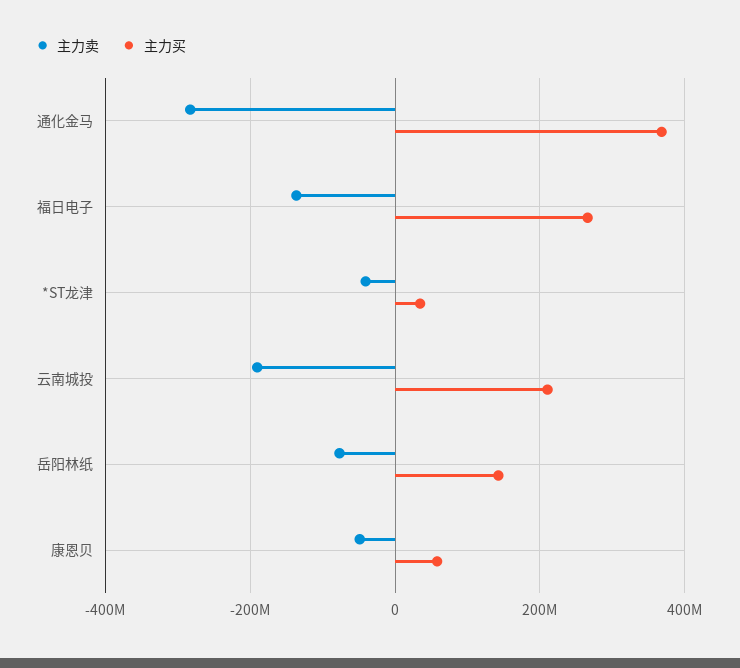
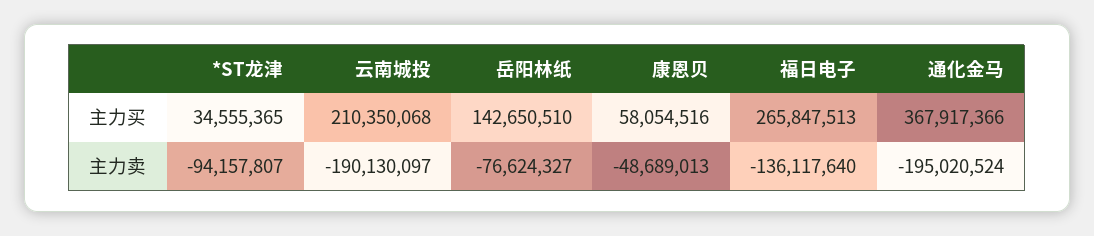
  {
    "主力卖": {
-     "通化金马": -280000000,
+     "通化金马": -195020524,
      "福日电子": -136117640,
-     "*ST龙津": -40000000,
+     "*ST龙津": -94157807,
      "云南城投": -190130097,
      "岳阳林纸": -76624327,
      "康恩贝": -48689013
    },
    "主力买": {
      "通化金马": 367917366,
      "福日电子": 265847513,
      "*ST龙津": 34555365,
      "云南城投": 210350068,
      "岳阳林纸": 142650510,
      "康恩贝": 58054516
    }
  }

